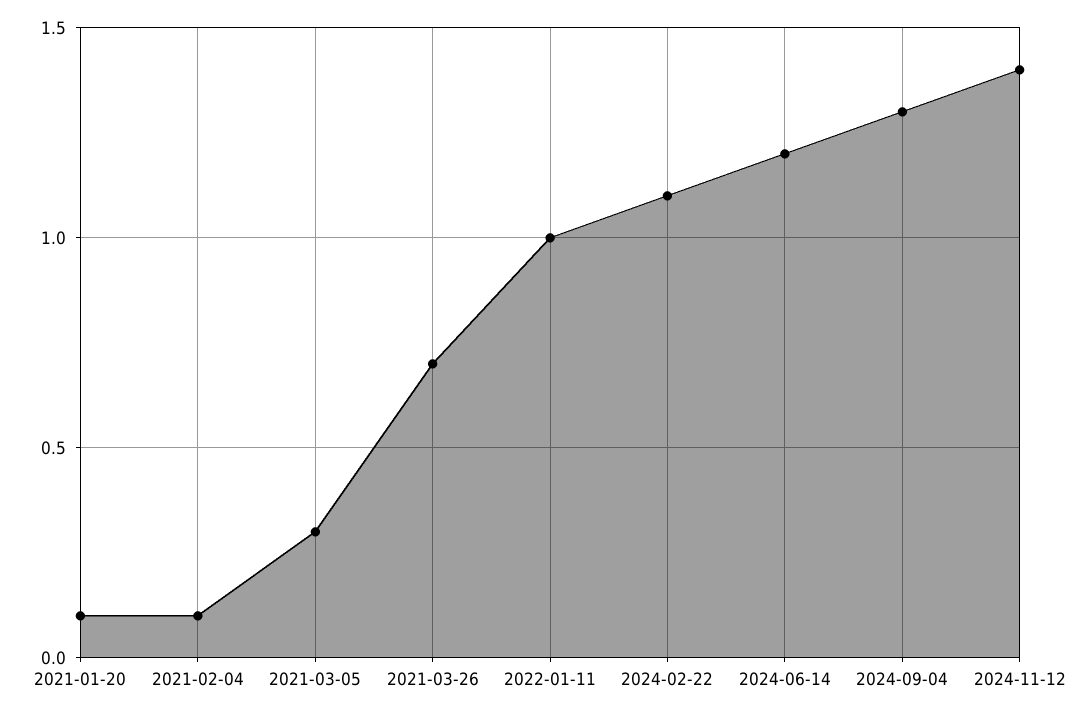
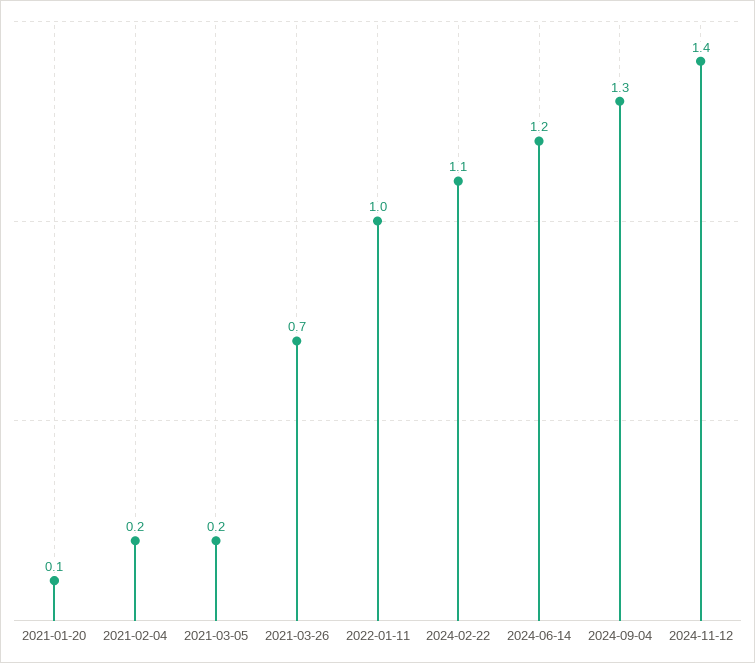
  {
    "2021-01-20": 0.1,
-   "2021-02-04": 0.1,
+   "2021-02-04": 0.2,
-   "2021-03-05": 0.3,
+   "2021-03-05": 0.2,
    "2021-03-26": 0.7,
    "2022-01-11": 1,
    "2024-02-22": 1.1,
    "2024-06-14": 1.2,
    "2024-09-04": 1.3,
    "2024-11-12": 1.4
  }

